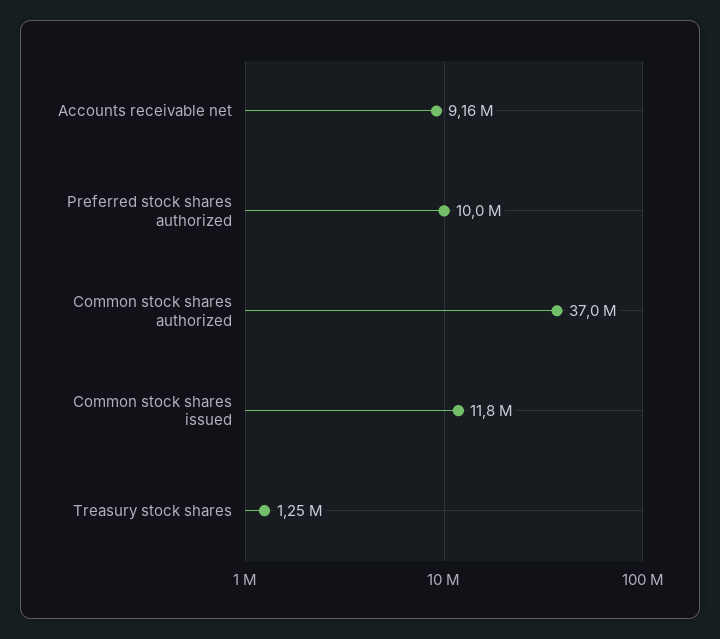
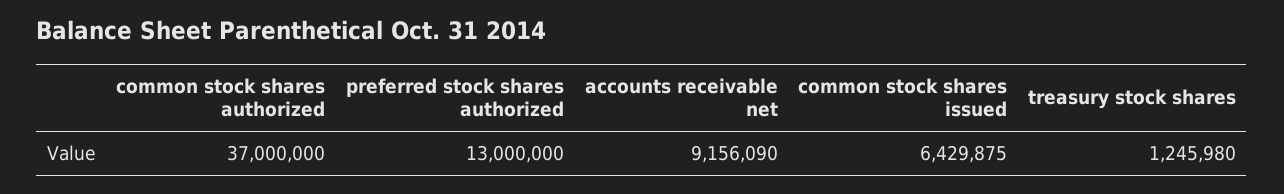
  {
    "Accounts receivable net": 9156090,
-   "Preferred stock shares authorized": 10000000,
+   "Preferred stock shares authorized": 13000000,
    "Common stock shares authorized": 37000000,
-   "Common stock shares issued": 11800000,
+   "Common stock shares issued": 6429875,
    "Treasury stock shares": 1245980
  }

